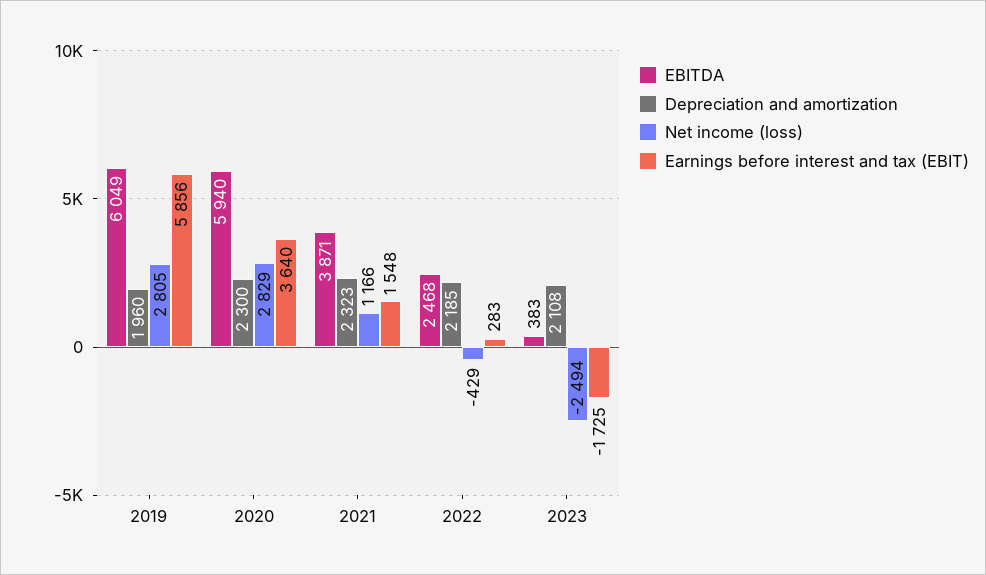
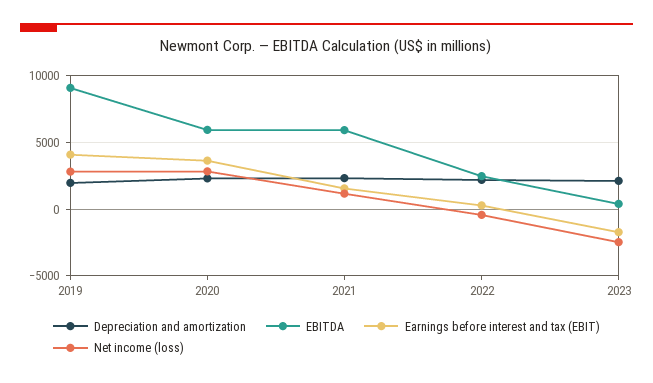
  {
    "EBITDA": {
-     "2019": 6049,
+     "2019": 9000,
      "2020": 5940,
-     "2021": 3871,
+     "2021": 6000,
      "2022": 2468,
      "2023": 383
    },
    "Depreciation and amortization": {
      "2019": 1960,
      "2020": 2300,
      "2021": 2323,
      "2022": 2185,
      "2023": 2108
    },
    "Net income (loss)": {
      "2019": 2805,
      "2020": 2829,
      "2021": 1166,
      "2022": -429,
      "2023": -2494
    },
    "Earnings before interest and tax (EBIT)": {
-     "2019": 5856,
+     "2019": 4000,
      "2020": 3640,
      "2021": 1548,
      "2022": 283,
      "2023": -1725
    }
  }

